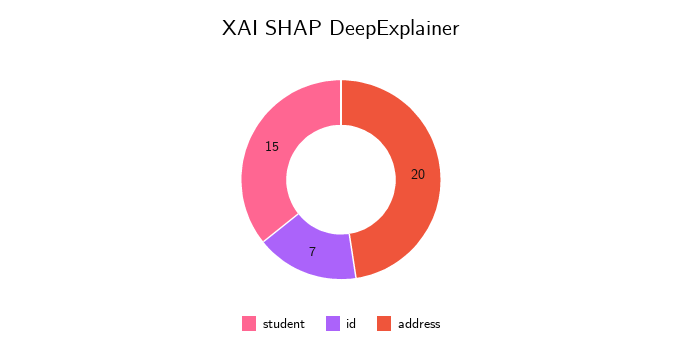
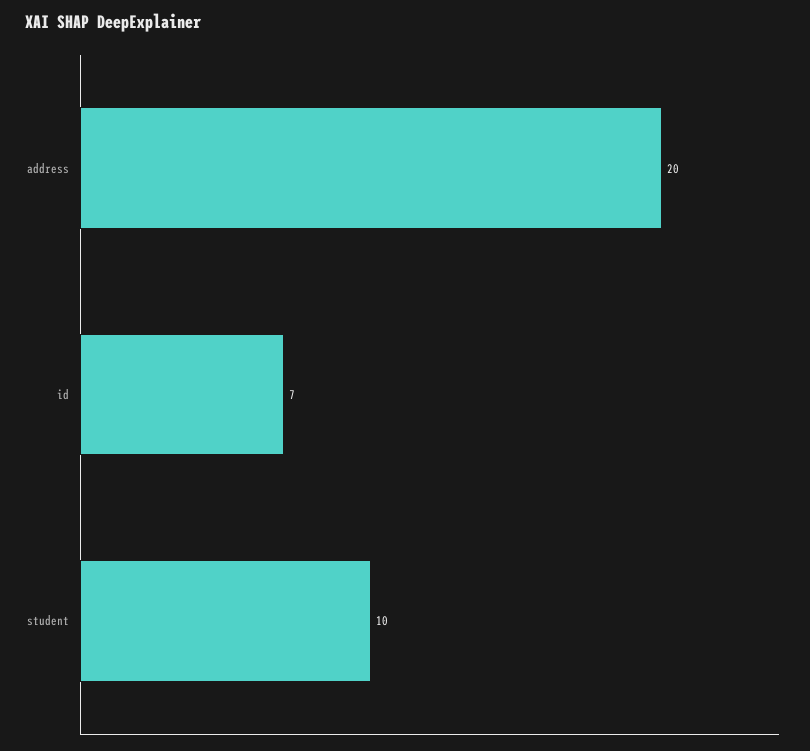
  {
-   "student": 15,
+   "student": 10,
    "id": 7,
    "address": 20
  }

